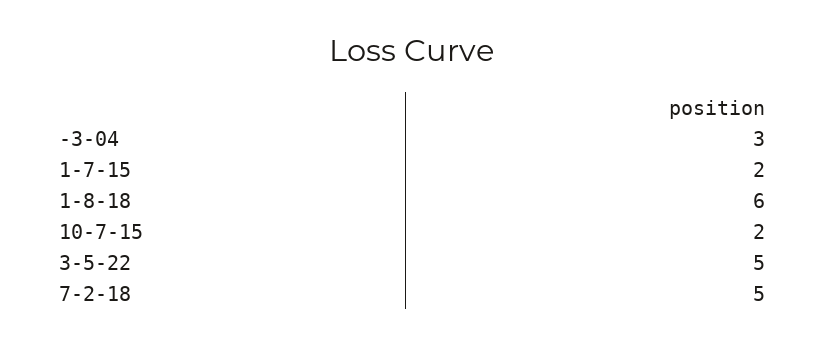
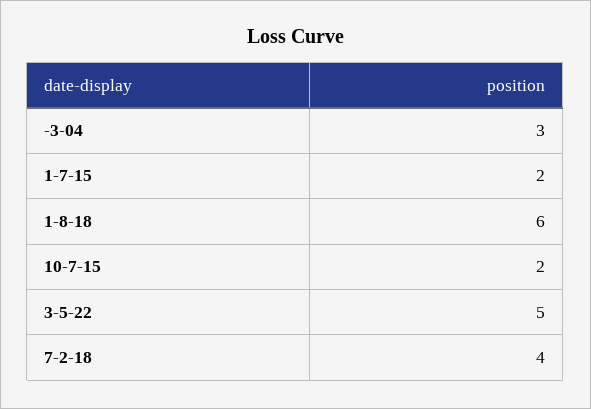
  {
    "-3-04": 3,
    "1-7-15": 2,
    "1-8-18": 6,
    "10-7-15": 2,
    "3-5-22": 5,
-   "7-2-18": 5
+   "7-2-18": 4
  }

